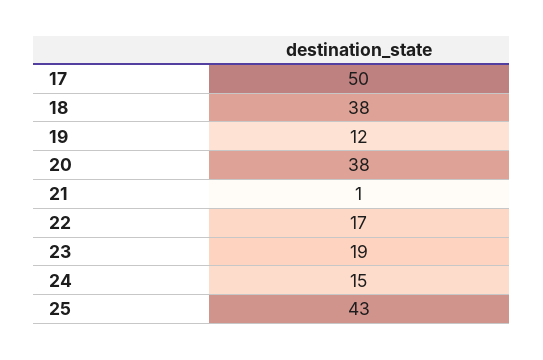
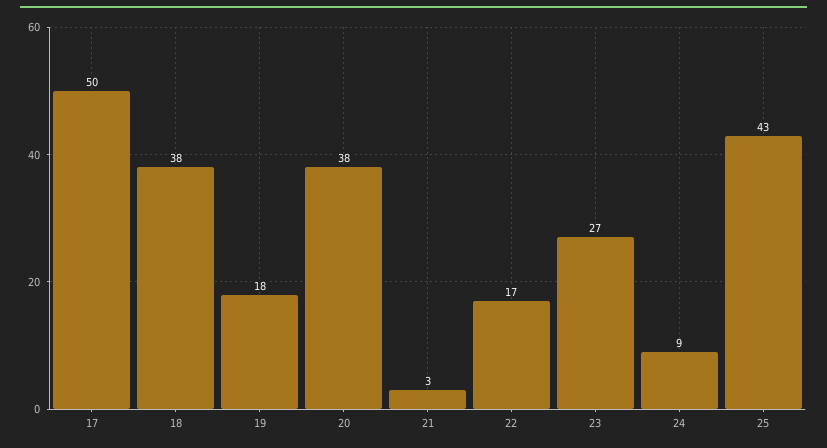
  {
    "17": 50,
    "18": 38,
-   "19": 12,
+   "19": 18,
    "20": 38,
-   "21": 1,
+   "21": 3,
    "22": 17,
-   "23": 19,
+   "23": 27,
-   "24": 15,
+   "24": 9,
    "25": 43
  }

